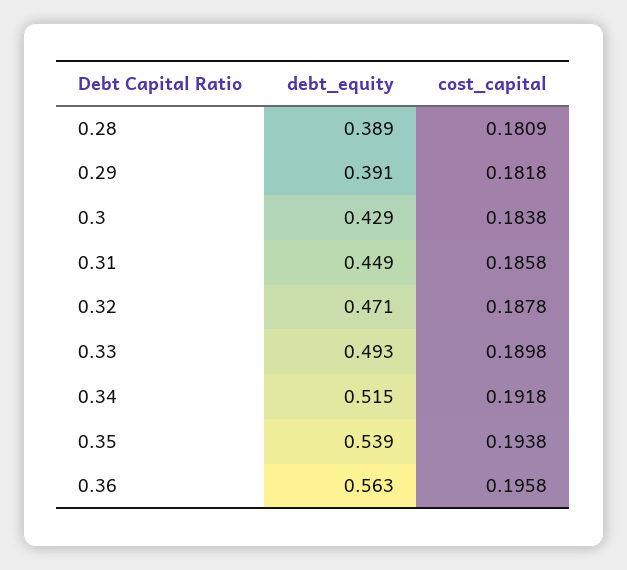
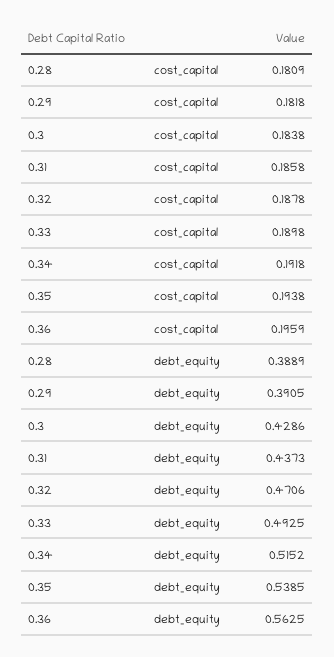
  {
    "debt_equity": {
      "0.28": 0.3889,
      "0.29": 0.3905,
      "0.3": 0.4286,
-     "0.31": 0.449,
+     "0.31": 0.4373,
      "0.32": 0.4706,
      "0.33": 0.4925,
      "0.34": 0.5152,
      "0.35": 0.5385,
      "0.36": 0.5625
    },
    "cost_capital": {
      "0.28": 0.1809,
      "0.29": 0.1818,
      "0.3": 0.1838,
      "0.31": 0.1858,
      "0.32": 0.1878,
      "0.33": 0.1898,
      "0.34": 0.1918,
      "0.35": 0.1938,
-     "0.36": 0.1958
+     "0.36": 0.1959
    }
  }

